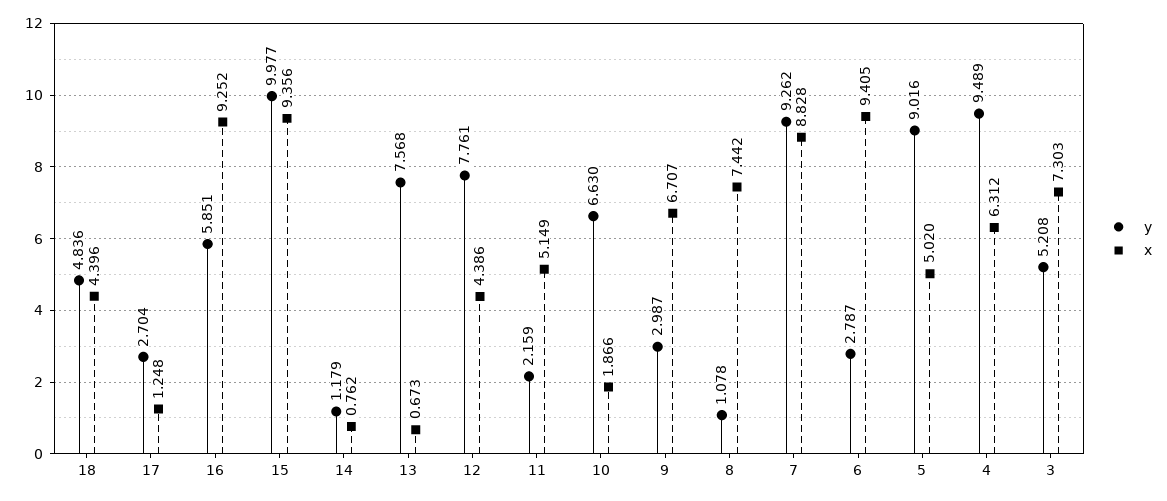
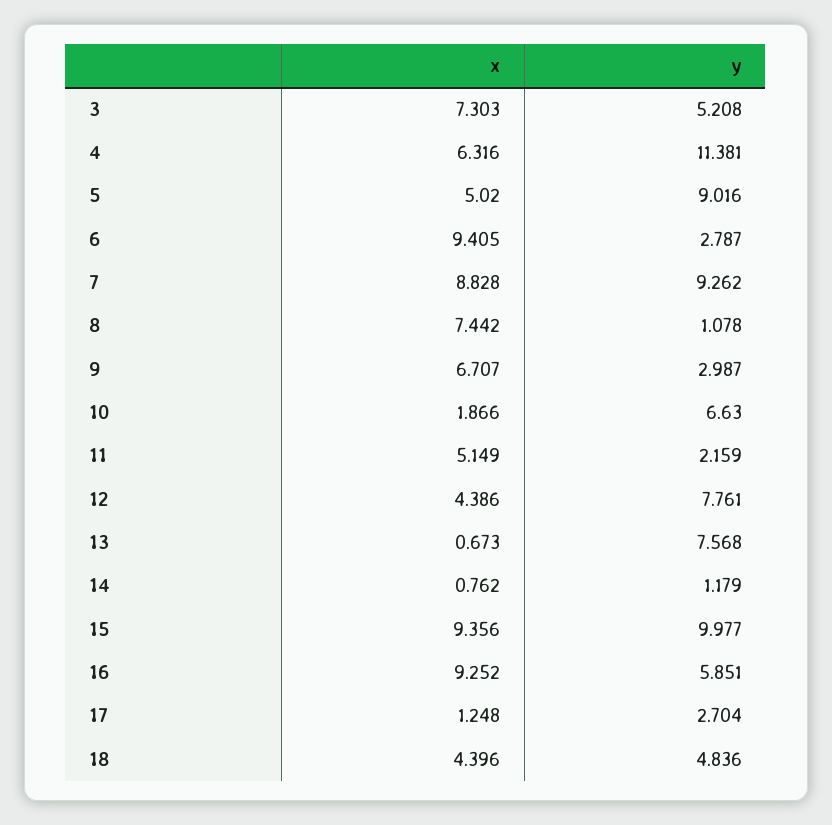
  {
    "y": {
      "18": 4.836,
      "17": 2.704,
      "16": 5.851,
      "15": 9.977,
      "14": 1.179,
      "13": 7.568,
      "12": 7.761,
      "11": 2.159,
      "10": 6.63,
      "9": 2.987,
      "8": 1.078,
      "7": 9.262,
      "6": 2.787,
      "5": 9.016,
-     "4": 9.489,
+     "4": 11.381,
      "3": 5.208
    },
    "x": {
      "18": 4.396,
      "17": 1.248,
      "16": 9.252,
      "15": 9.356,
      "14": 0.762,
      "13": 0.673,
      "12": 4.386,
      "11": 5.149,
      "10": 1.866,
      "9": 6.707,
      "8": 7.442,
      "7": 8.828,
      "6": 9.405,
      "5": 5.02,
-     "4": 6.312,
+     "4": 6.316,
      "3": 7.303
    }
  }

